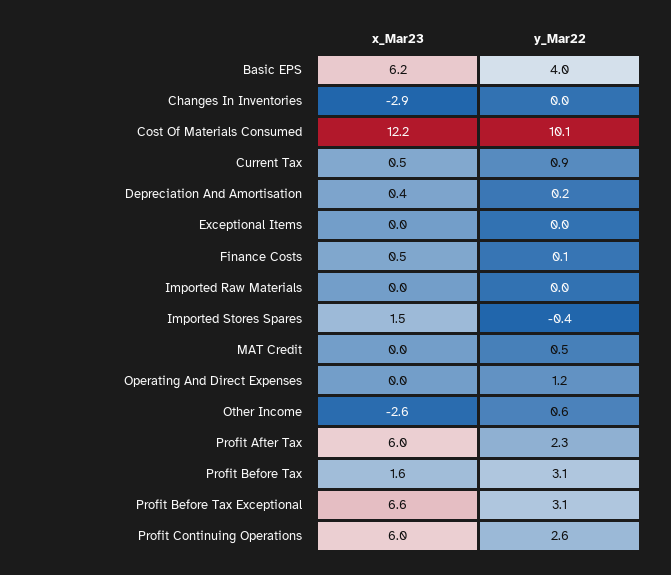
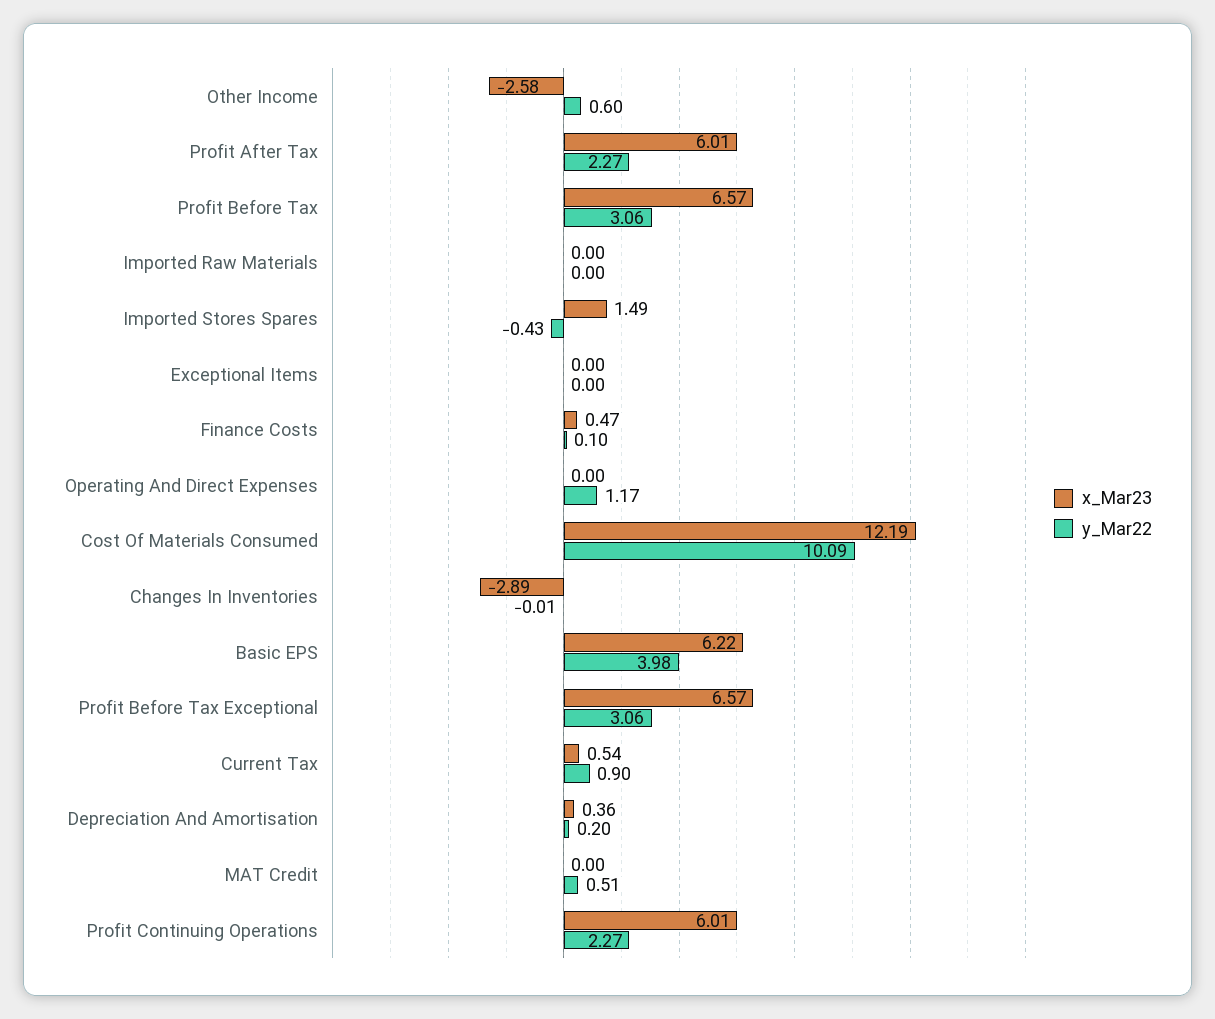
  {
    "x_Mar23": {
      "Basic EPS": 6.22,
      "Changes In Inventories": -2.89,
      "Cost Of Materials Consumed": 12.19,
      "Current Tax": 0.54,
      "Depreciation And Amortisation": 0.36,
      "Exceptional Items": 0,
      "Finance Costs": 0.47,
      "Imported Raw Materials": 0,
      "Imported Stores Spares": 1.49,
      "MAT Credit": 0,
      "Operating And Direct Expenses": 0,
      "Other Income": -2.58,
      "Profit After Tax": 6.01,
-     "Profit Before Tax": 1.6,
+     "Profit Before Tax": 6.57,
      "Profit Before Tax Exceptional": 6.57,
      "Profit Continuing Operations": 6.01
    },
    "y_Mar22": {
      "Basic EPS": 3.98,
      "Changes In Inventories": -0.01,
      "Cost Of Materials Consumed": 10.09,
      "Current Tax": 0.9,
      "Depreciation And Amortisation": 0.2,
      "Exceptional Items": 0,
      "Finance Costs": 0.1,
      "Imported Raw Materials": 0,
      "Imported Stores Spares": -0.43,
      "MAT Credit": 0.51,
      "Operating And Direct Expenses": 1.17,
      "Other Income": 0.6,
      "Profit After Tax": 2.27,
      "Profit Before Tax": 3.06,
      "Profit Before Tax Exceptional": 3.06,
-     "Profit Continuing Operations": 2.6
+     "Profit Continuing Operations": 2.27
    }
  }

